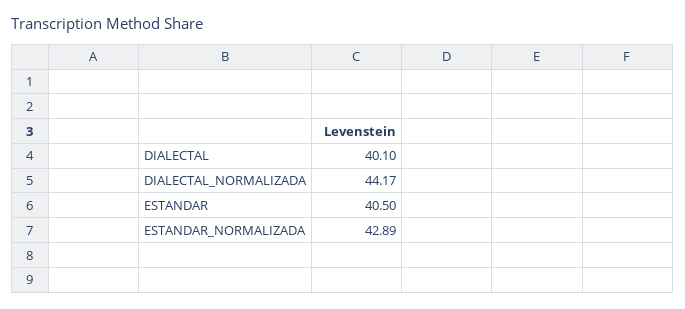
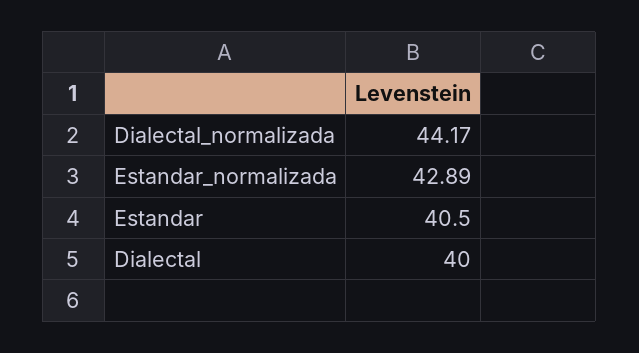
  {
-   "DIALECTAL": 40.1,
+   "DIALECTAL": 40,
    "DIALECTAL_NORMALIZADA": 44.17,
    "ESTANDAR": 40.5,
    "ESTANDAR_NORMALIZADA": 42.89
  }

